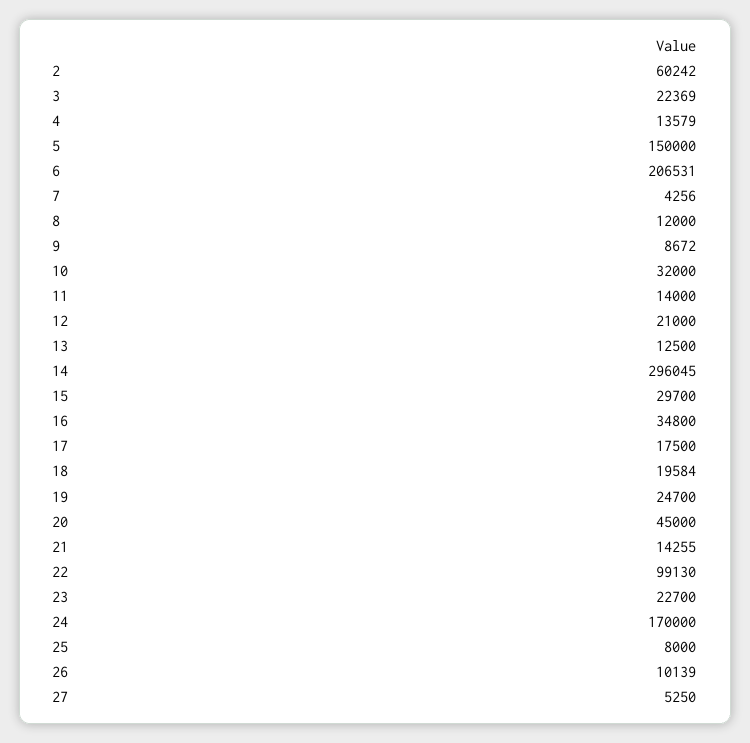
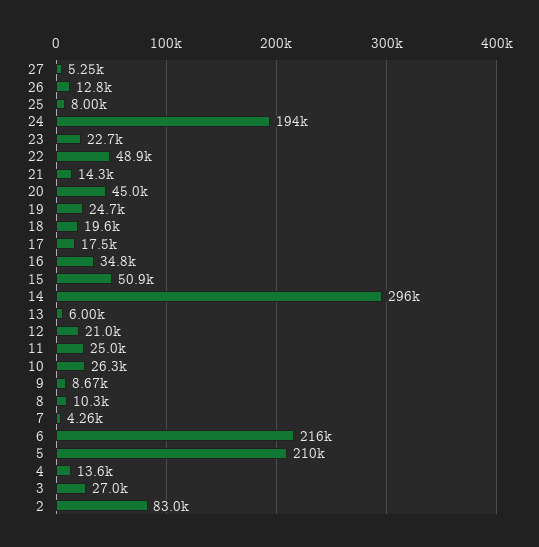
  {
-   "2": 60242,
+   "2": 83000,
-   "3": 22369,
+   "3": 27000,
    "4": 13579,
-   "5": 150000,
+   "5": 210000,
-   "6": 206531,
+   "6": 216000,
    "7": 4256,
-   "8": 12000,
+   "8": 10300,
    "9": 8672,
-   "10": 32000,
+   "10": 26300,
-   "11": 14000,
+   "11": 25000,
    "12": 21000,
-   "13": 12500,
+   "13": 6000,
    "14": 296045,
-   "15": 29700,
+   "15": 50900,
    "16": 34800,
    "17": 17500,
    "18": 19584,
    "19": 24700,
    "20": 45000,
    "21": 14255,
-   "22": 99130,
+   "22": 48900,
    "23": 22700,
-   "24": 170000,
+   "24": 194000,
    "25": 8000,
-   "26": 10139,
+   "26": 12800,
    "27": 5250
  }

